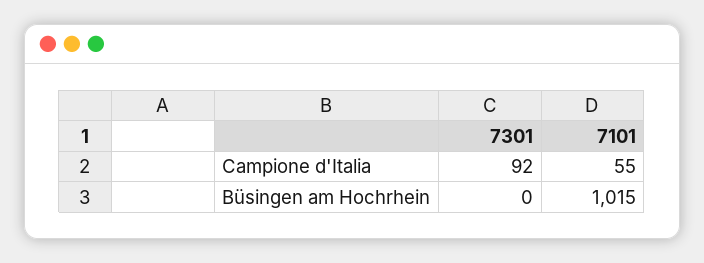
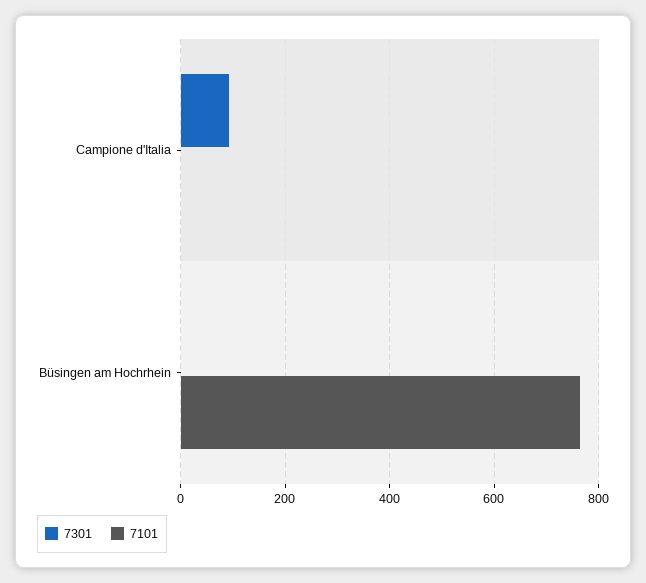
  {
    "7301": {
      "Campione d'Italia": 92,
      "Büsingen am Hochrhein": 0
    },
    "7101": {
-     "Campione d'Italia": 55,
+     "Campione d'Italia": 0,
-     "Büsingen am Hochrhein": 1015
+     "Büsingen am Hochrhein": 760
    }
  }

